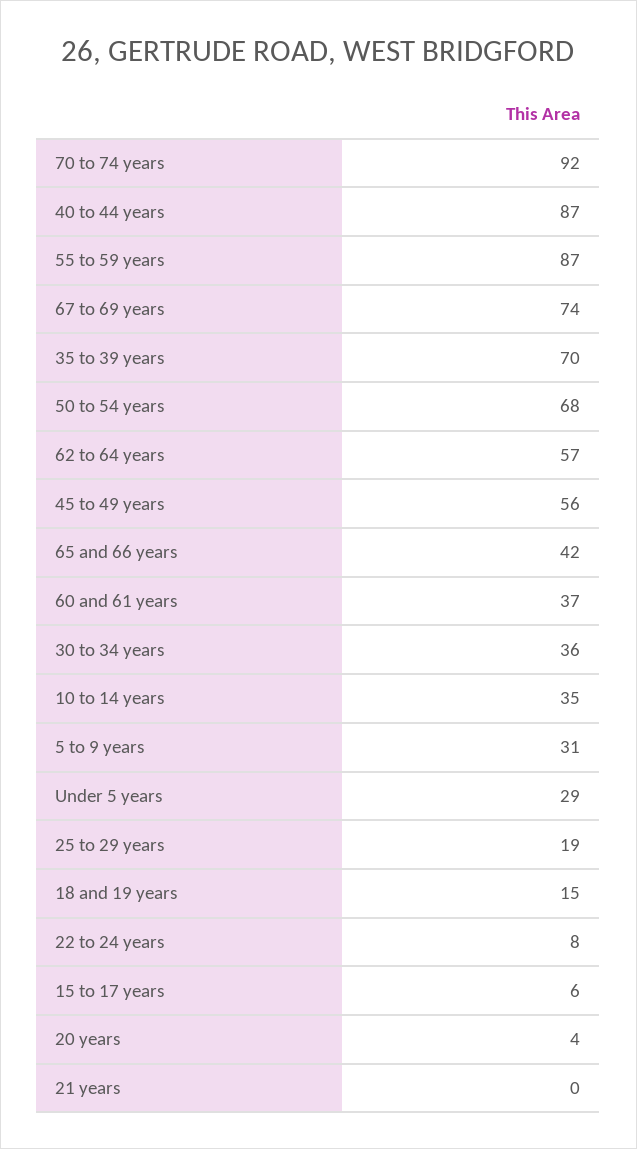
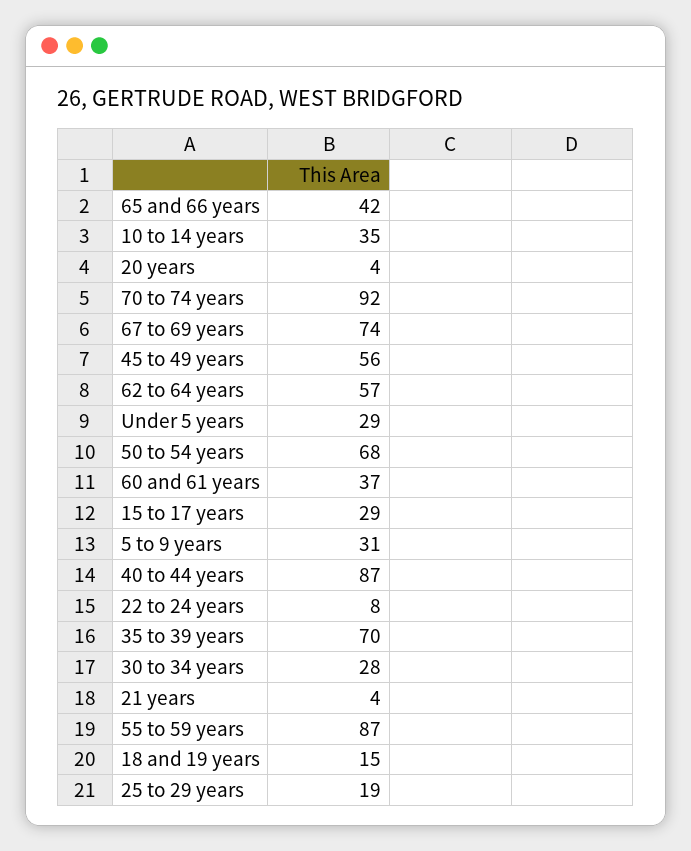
  {
    "70 to 74 years": 92,
    "40 to 44 years": 87,
    "55 to 59 years": 87,
    "67 to 69 years": 74,
    "35 to 39 years": 70,
    "50 to 54 years": 68,
    "62 to 64 years": 57,
    "45 to 49 years": 56,
    "65 and 66 years": 42,
    "60 and 61 years": 37,
-   "30 to 34 years": 36,
+   "30 to 34 years": 28,
    "10 to 14 years": 35,
    "5 to 9 years": 31,
    "Under 5 years": 29,
    "25 to 29 years": 19,
    "18 and 19 years": 15,
    "22 to 24 years": 8,
-   "15 to 17 years": 6,
+   "15 to 17 years": 29,
    "20 years": 4,
-   "21 years": 0
+   "21 years": 4
  }

